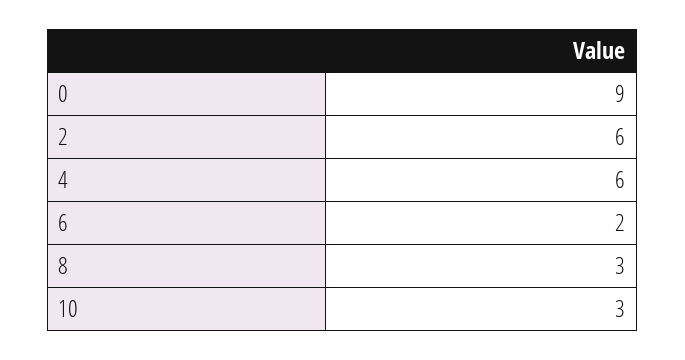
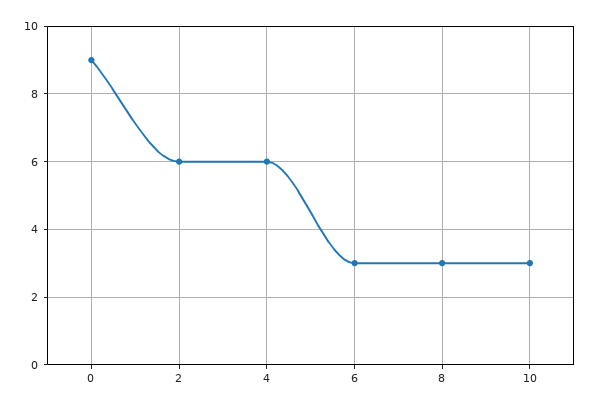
  {
    "0": 9,
    "2": 6,
    "4": 6,
-   "6": 2,
+   "6": 3,
    "8": 3,
    "10": 3
  }

